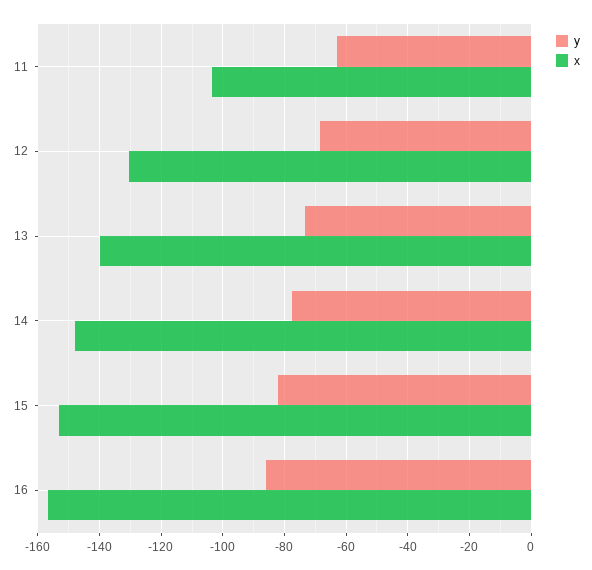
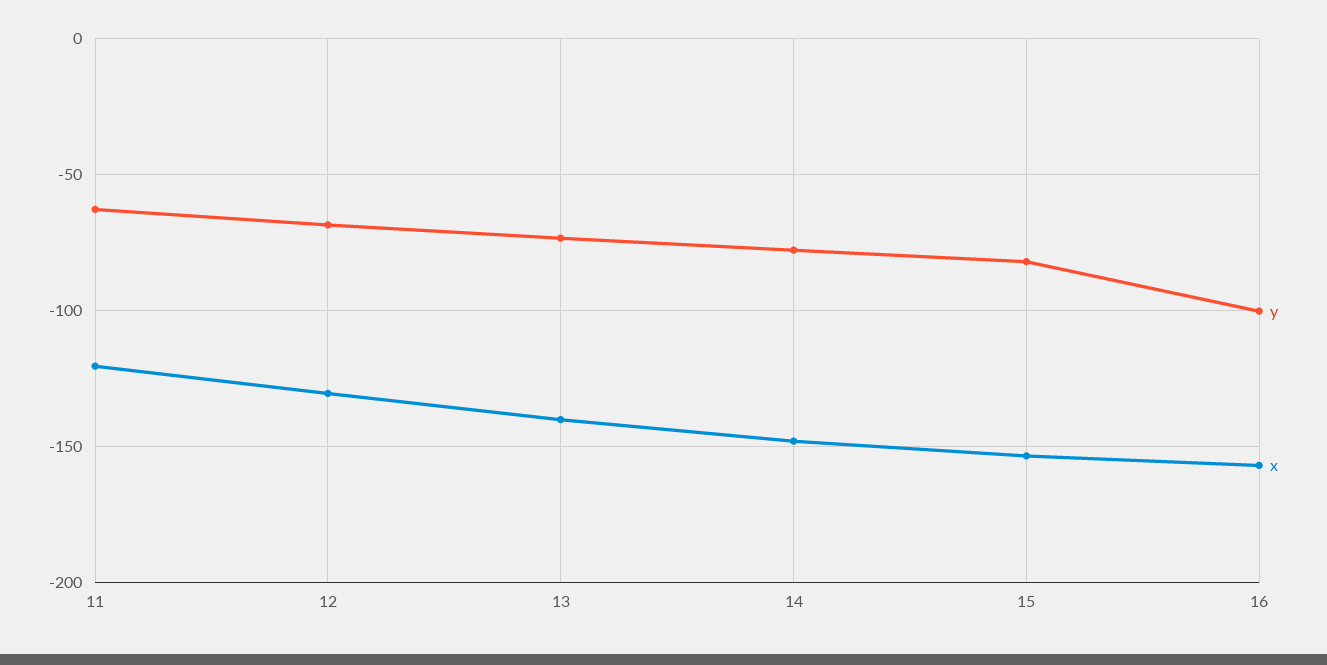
  {
    "y": {
      "11": -62,
      "12": -68,
      "13": -74,
      "14": -78,
      "15": -82,
-     "16": -86
+     "16": -100
    },
    "x": {
-     "11": -104,
+     "11": -120,
      "12": -130,
      "13": -140,
      "14": -148,
      "15": -154,
      "16": -156
    }
  }

